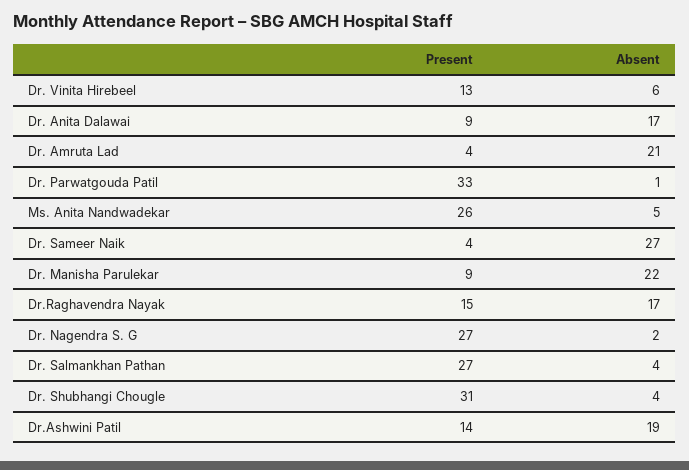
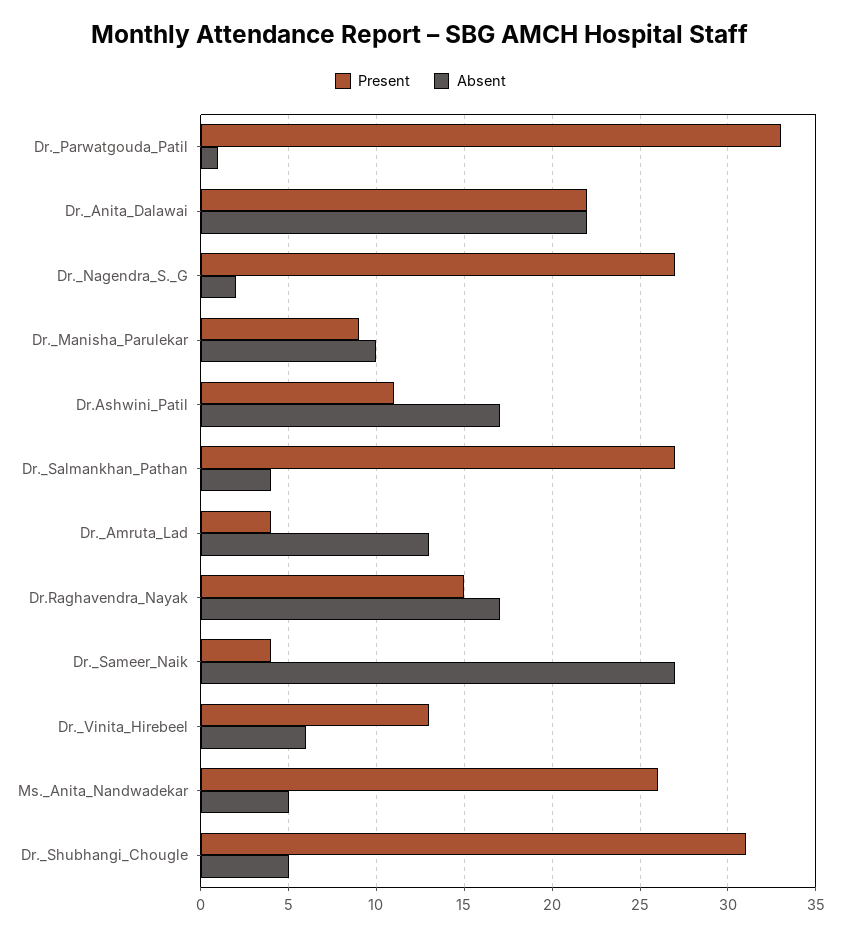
  {
    "Present": {
      "Dr. Vinita Hirebeel": 13,
-     "Dr. Anita Dalawai": 9,
+     "Dr. Anita Dalawai": 22,
      "Dr. Amruta Lad": 4,
      "Dr. Parwatgouda Patil": 33,
      "Ms. Anita Nandwadekar": 26,
      "Dr. Sameer Naik": 4,
      "Dr. Manisha Parulekar": 9,
      "Dr.Raghavendra Nayak": 15,
      "Dr. Nagendra S. G": 27,
      "Dr. Salmankhan Pathan": 27,
      "Dr. Shubhangi Chougle": 31,
-     "Dr.Ashwini Patil": 14
+     "Dr.Ashwini Patil": 11
    },
    "Absent": {
      "Dr. Vinita Hirebeel": 6,
-     "Dr. Anita Dalawai": 17,
+     "Dr. Anita Dalawai": 22,
-     "Dr. Amruta Lad": 21,
+     "Dr. Amruta Lad": 13,
      "Dr. Parwatgouda Patil": 1,
      "Ms. Anita Nandwadekar": 5,
      "Dr. Sameer Naik": 27,
-     "Dr. Manisha Parulekar": 22,
+     "Dr. Manisha Parulekar": 10,
      "Dr.Raghavendra Nayak": 17,
      "Dr. Nagendra S. G": 2,
      "Dr. Salmankhan Pathan": 4,
-     "Dr. Shubhangi Chougle": 4,
+     "Dr. Shubhangi Chougle": 5,
-     "Dr.Ashwini Patil": 19
+     "Dr.Ashwini Patil": 17
    }
  }

